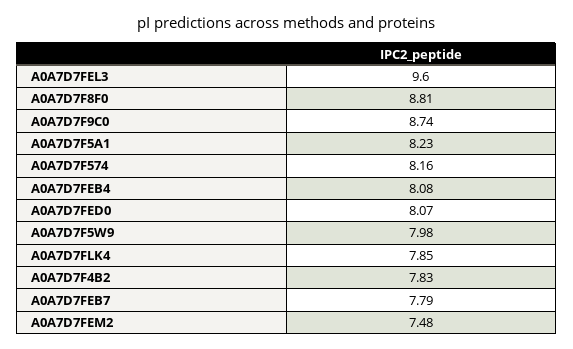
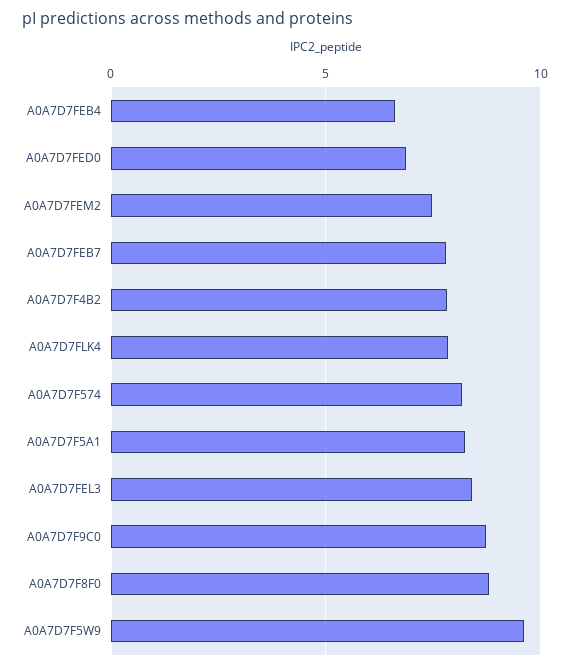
  {
-   "A0A7D7FEL3": 9.6,
+   "A0A7D7FEL3": 8.5,
    "A0A7D7F8F0": 8.81,
    "A0A7D7F9C0": 8.74,
    "A0A7D7F5A1": 8.23,
    "A0A7D7F574": 8.16,
-   "A0A7D7FEB4": 8.08,
+   "A0A7D7FEB4": 6.5,
-   "A0A7D7FED0": 8.07,
+   "A0A7D7FED0": 7,
-   "A0A7D7F5W9": 7.98,
+   "A0A7D7F5W9": 9.5,
    "A0A7D7FLK4": 7.85,
    "A0A7D7F4B2": 7.83,
    "A0A7D7FEB7": 7.79,
    "A0A7D7FEM2": 7.48
  }

